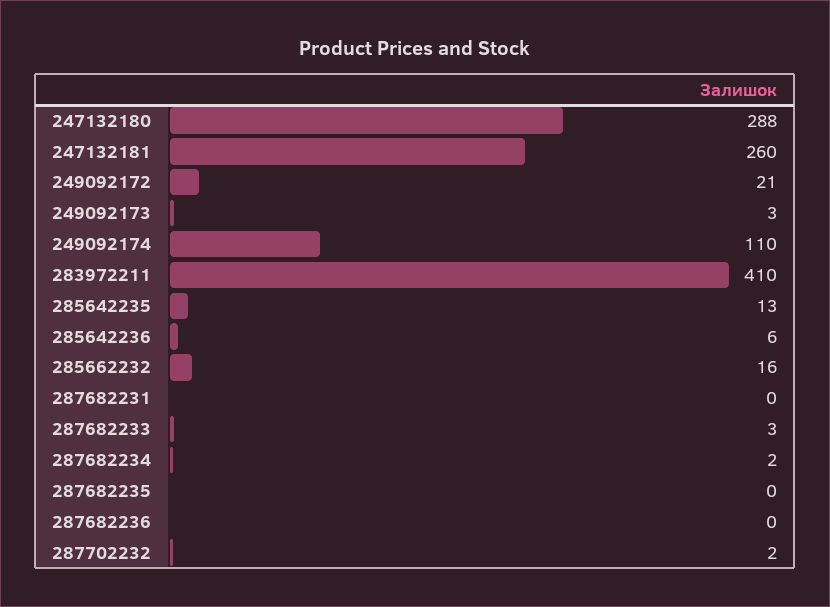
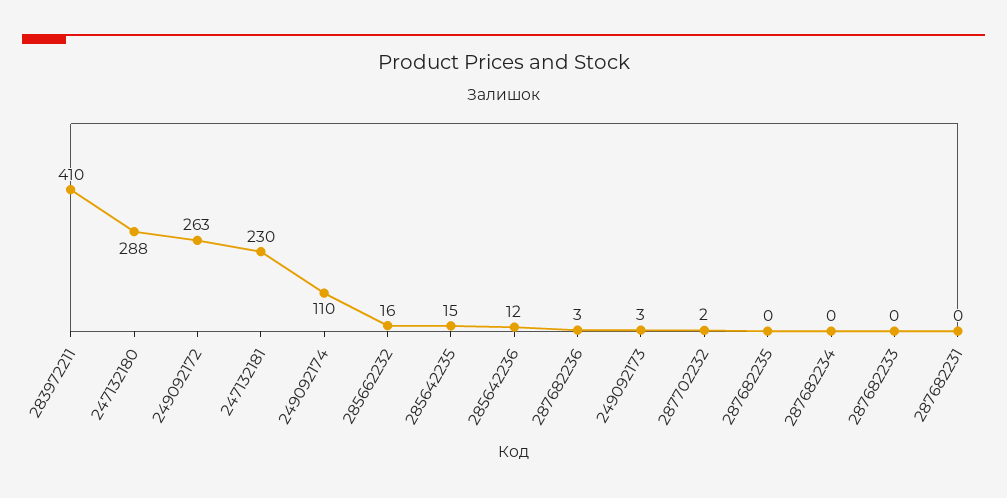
  {
    "247132180": 288,
-   "247132181": 260,
+   "247132181": 230,
-   "249092172": 21,
+   "249092172": 263,
    "249092173": 3,
    "249092174": 110,
    "283972211": 410,
-   "285642235": 13,
+   "285642235": 15,
-   "285642236": 6,
+   "285642236": 12,
    "285662232": 16,
    "287682231": 0,
-   "287682233": 3,
+   "287682233": 0,
-   "287682234": 2,
+   "287682234": 0,
    "287682235": 0,
-   "287682236": 0,
+   "287682236": 3,
    "287702232": 2
  }

